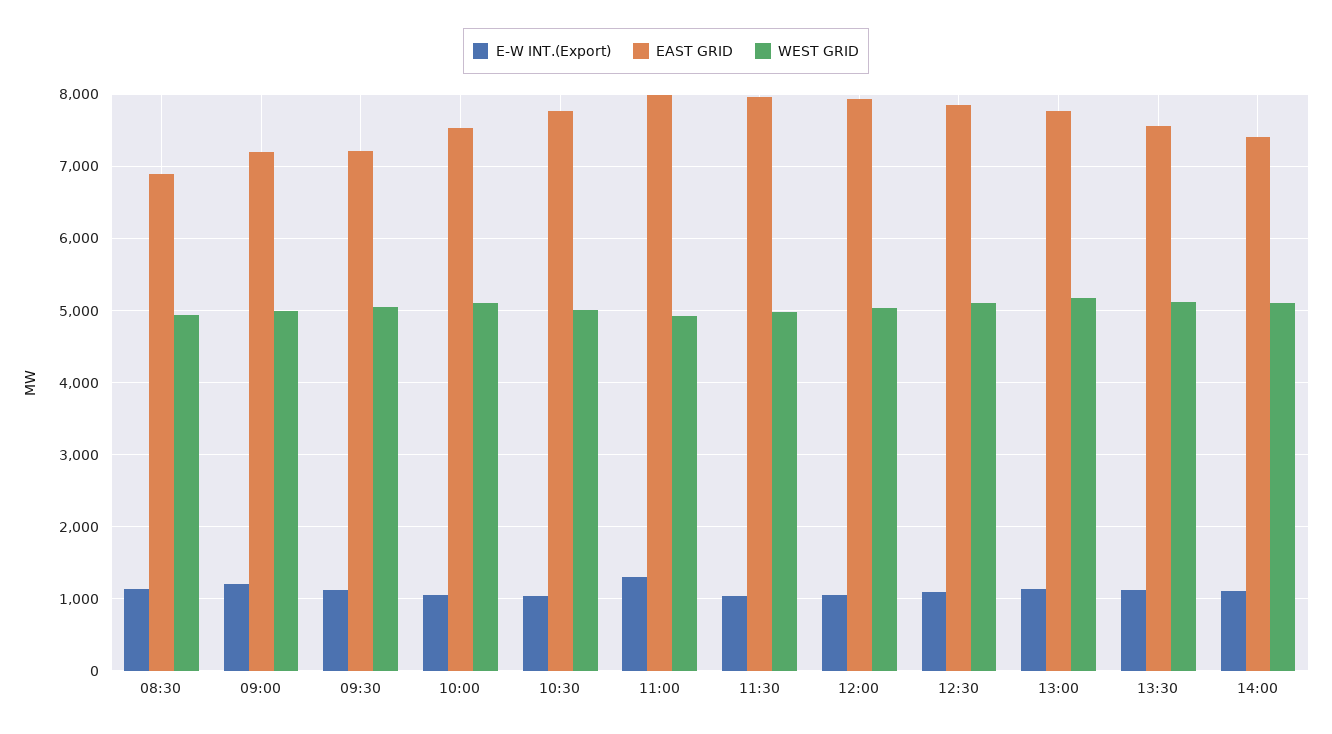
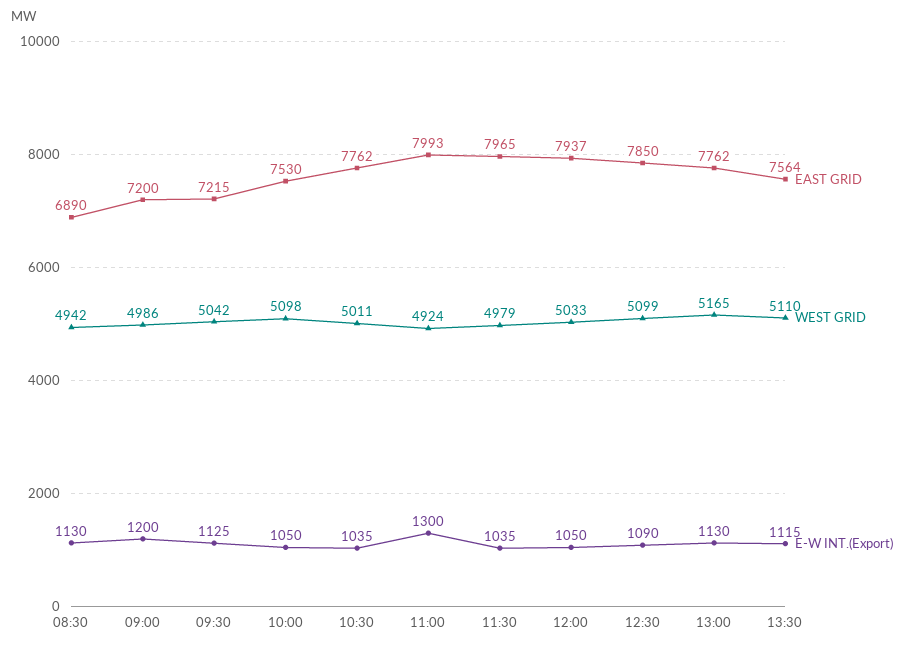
  {
    "E-W INT.(Export)": {
      "08:30": 1130,
      "09:00": 1200,
      "09:30": 1125,
      "10:00": 1050,
      "10:30": 1035,
      "11:00": 1300,
      "11:30": 1035,
      "12:00": 1050,
      "12:30": 1090,
      "13:00": 1130,
-     "13:30": 1115,
+     "13:30": 1115
-     "14:00": 1100
    },
    "EAST GRID": {
      "08:30": 6890,
      "09:00": 7200,
      "09:30": 7215,
      "10:00": 7530,
      "10:30": 7762,
      "11:00": 7993,
      "11:30": 7965,
      "12:00": 7937,
      "12:30": 7850,
      "13:00": 7762,
-     "13:30": 7564,
+     "13:30": 7564
-     "14:00": 7400
    },
    "WEST GRID": {
      "08:30": 4942,
      "09:00": 4986,
      "09:30": 5042,
      "10:00": 5098,
      "10:30": 5011,
      "11:00": 4924,
      "11:30": 4979,
      "12:00": 5033,
      "12:30": 5099,
      "13:00": 5165,
-     "13:30": 5110,
+     "13:30": 5110
-     "14:00": 5100
    }
  }

